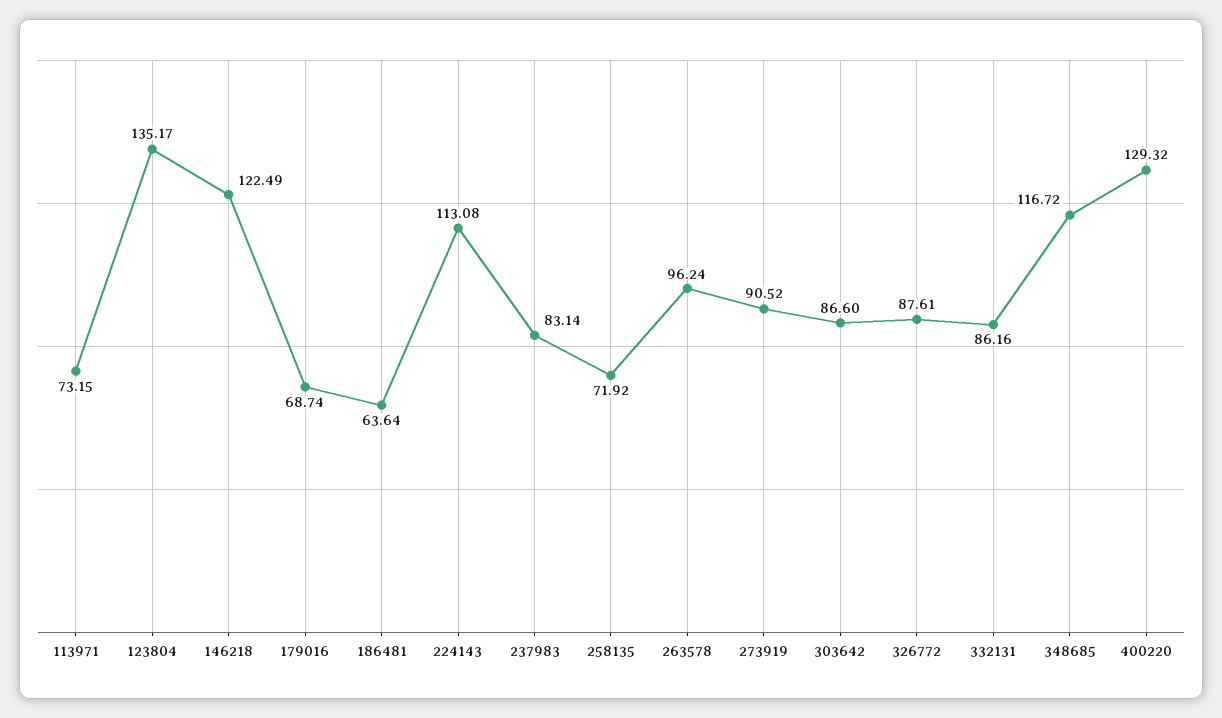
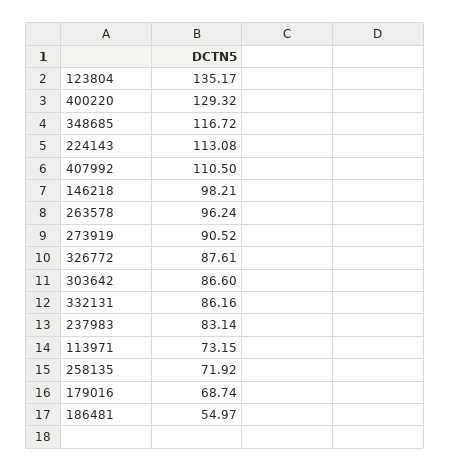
  {
    "113971": 73.15,
    "123804": 135.17,
-   "146218": 122.49,
+   "146218": 98.21,
    "179016": 68.74,
-   "186481": 63.64,
+   "186481": 54.97,
    "224143": 113.08,
    "237983": 83.14,
    "258135": 71.92,
    "263578": 96.24,
    "273919": 90.52,
    "303642": 86.6,
    "326772": 87.61,
    "332131": 86.16,
    "348685": 116.72,
-   "400220": 129.32
+   "400220": 129.32,
+   "407992": 110.5
  }

